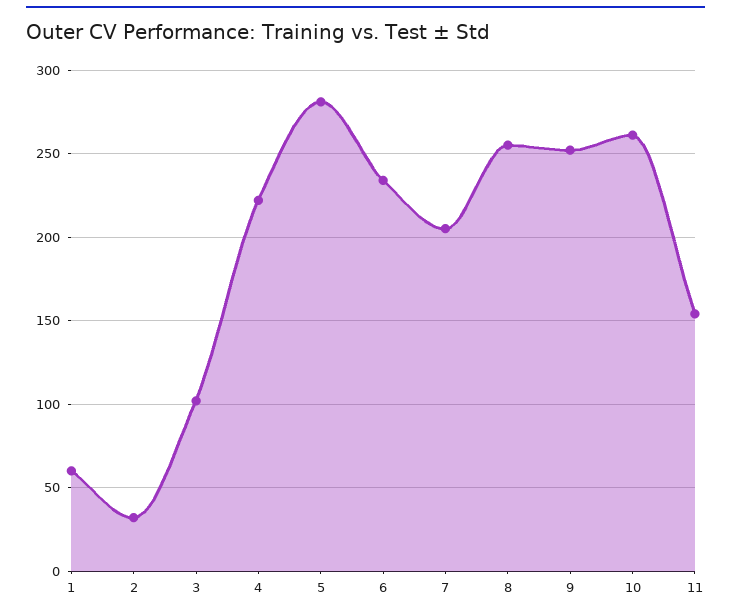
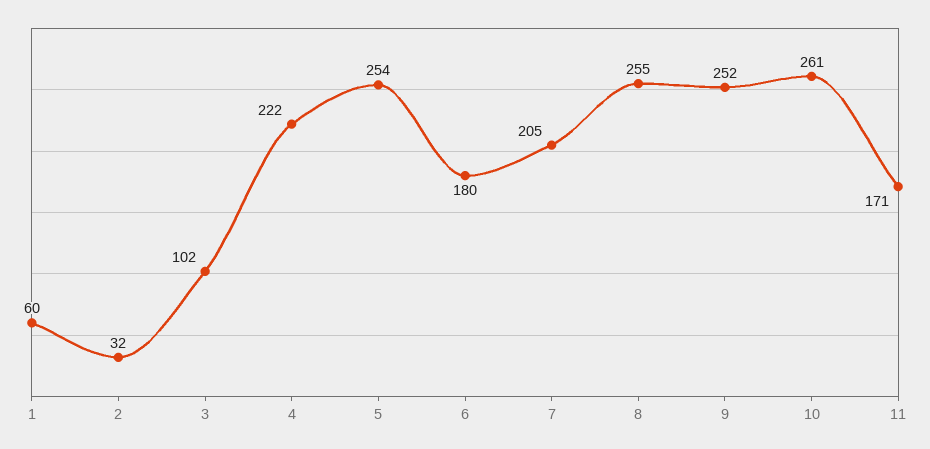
  {
    "1": 60,
    "2": 32,
    "3": 102,
    "4": 222,
-   "5": 280,
+   "5": 254,
-   "6": 235,
+   "6": 180,
    "7": 205,
    "8": 255,
    "9": 252,
    "10": 261,
-   "11": 155
+   "11": 171
  }

